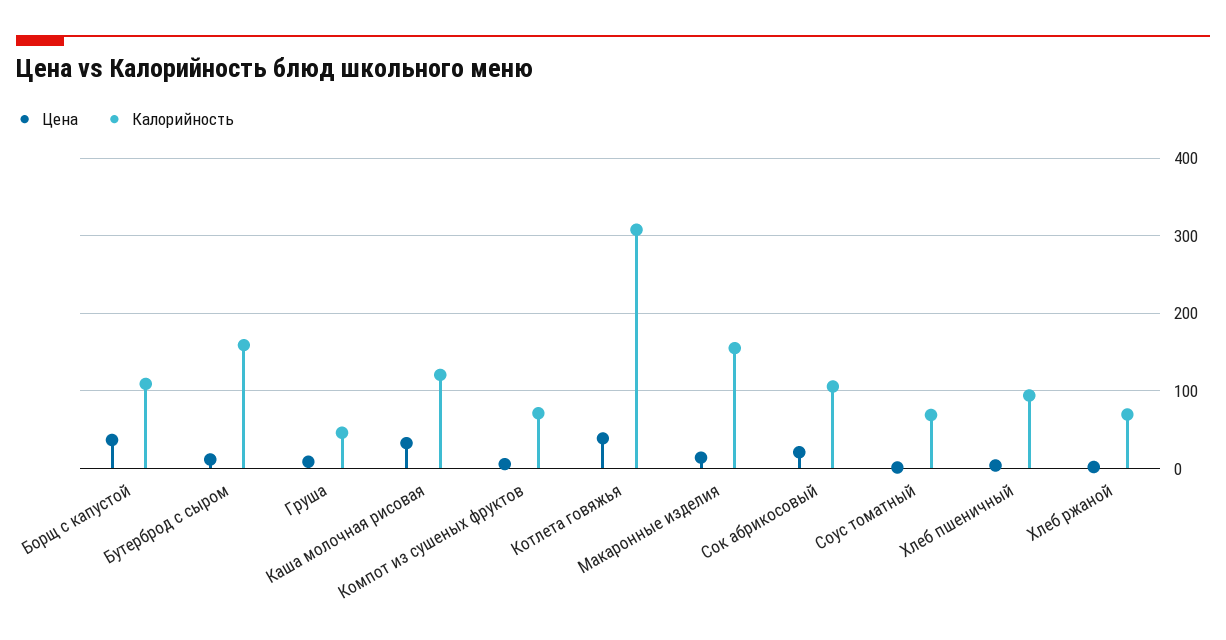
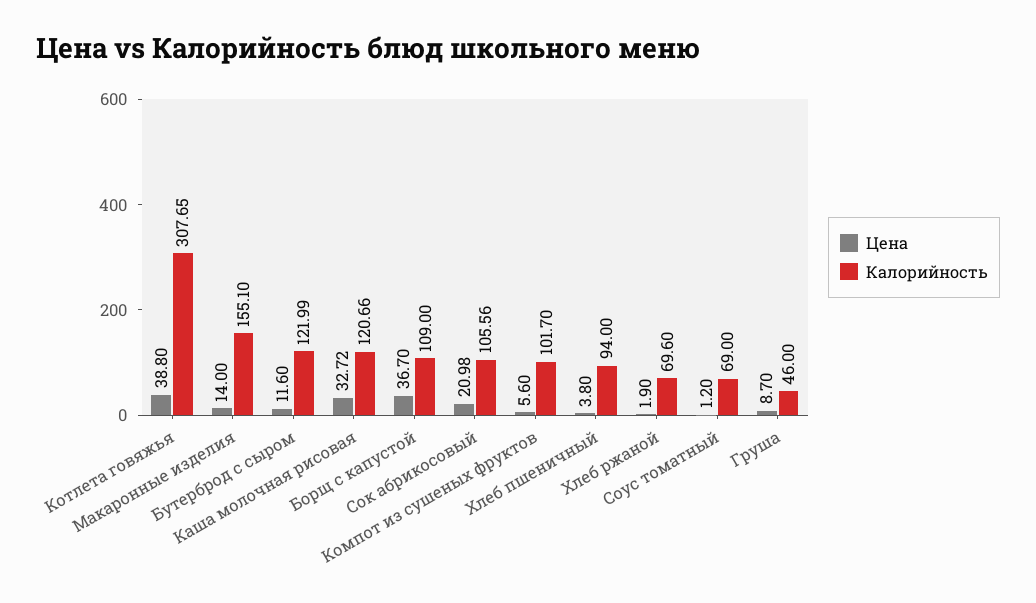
  {
    "Цена": {
      "Борщ с капустой": 36.7,
      "Бутерброд с сыром": 11.6,
      "Груша": 8.7,
      "Каша молочная рисовая": 32.72,
      "Компот из сушеных фруктов": 5.6,
      "Котлета говяжья": 38.8,
      "Макаронные изделия": 14,
      "Сок абрикосовый": 20.98,
      "Соус томатный": 1.2,
      "Хлеб пшеничный": 3.8,
      "Хлеб ржаной": 1.9
    },
    "Калорийность": {
      "Борщ с капустой": 109,
-     "Бутерброд с сыром": 160,
+     "Бутерброд с сыром": 121.99,
      "Груша": 46,
      "Каша молочная рисовая": 120.66,
-     "Компот из сушеных фруктов": 70,
+     "Компот из сушеных фруктов": 101.7,
      "Котлета говяжья": 307.65,
      "Макаронные изделия": 155.1,
      "Сок абрикосовый": 105.56,
      "Соус томатный": 69,
      "Хлеб пшеничный": 94,
      "Хлеб ржаной": 69.6
    }
  }

